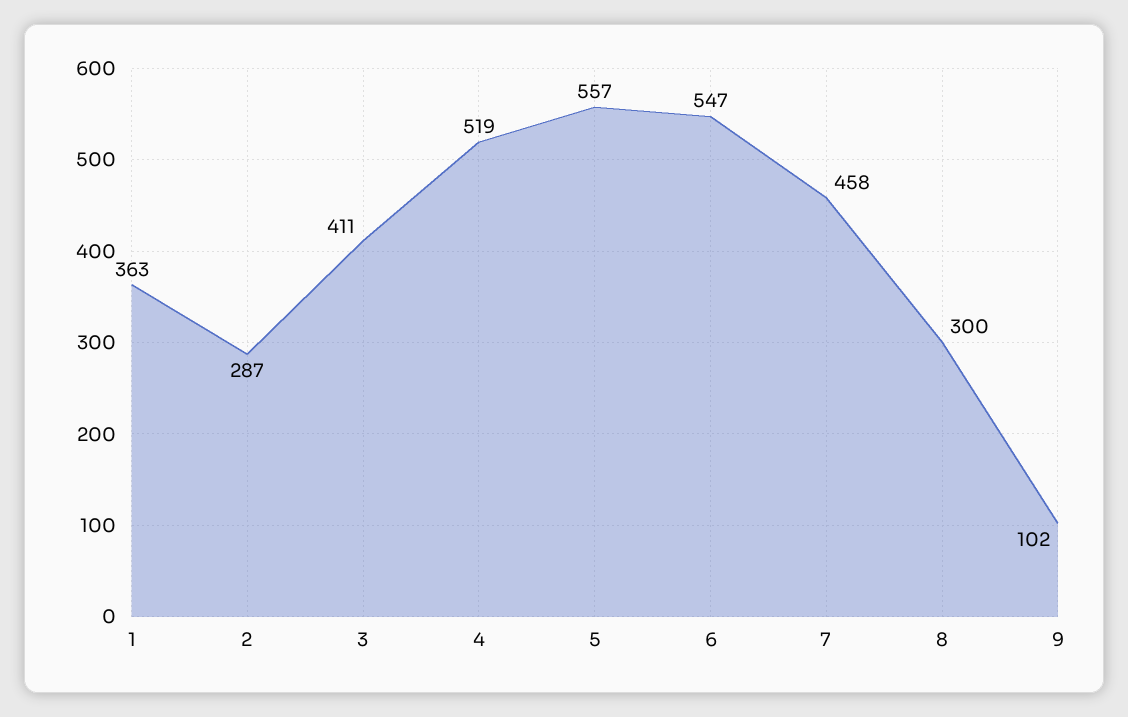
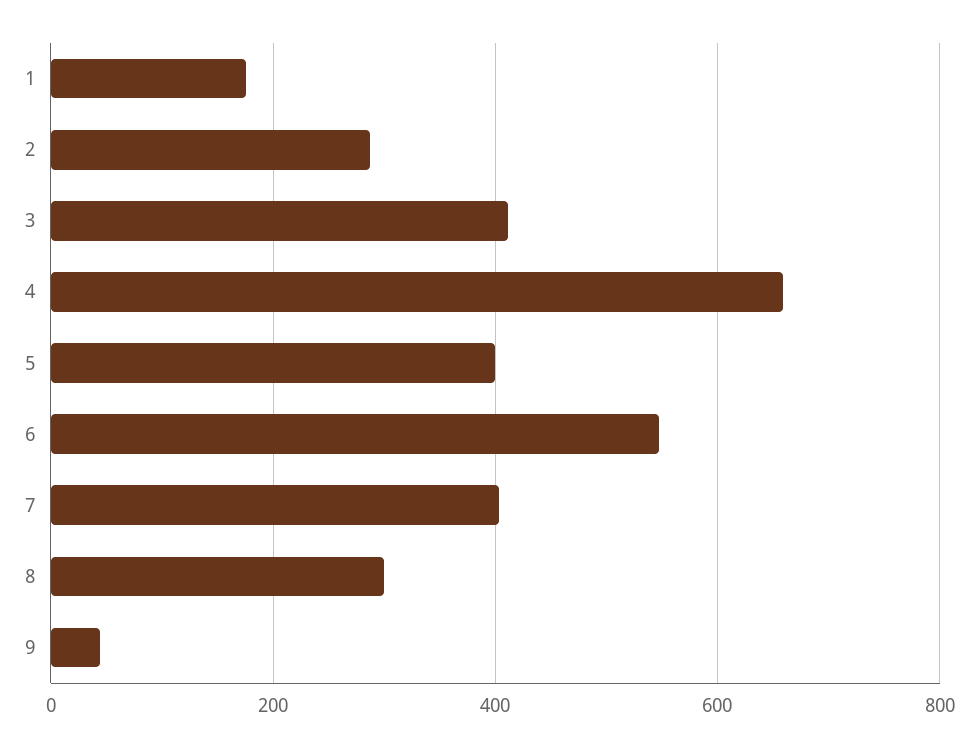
  {
-   "1": 363,
+   "1": 180,
    "2": 287,
    "3": 411,
-   "4": 519,
+   "4": 660,
-   "5": 557,
+   "5": 400,
    "6": 547,
-   "7": 458,
+   "7": 400,
    "8": 300,
-   "9": 102
+   "9": 40
  }

